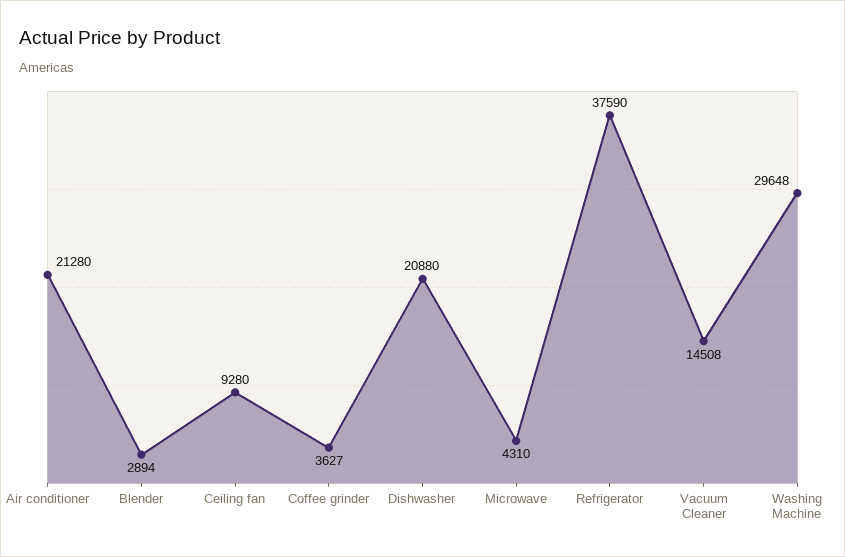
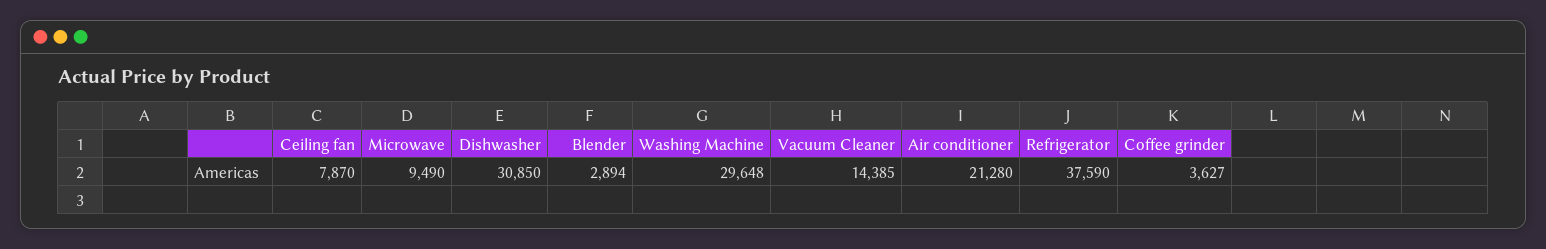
  {
    "Air conditioner": 21280,
    "Blender": 2894,
-   "Ceiling fan": 9280,
+   "Ceiling fan": 7870,
    "Coffee grinder": 3627,
-   "Dishwasher": 20880,
+   "Dishwasher": 30850,
-   "Microwave": 4310,
+   "Microwave": 9490,
    "Refrigerator": 37590,
-   "Vacuum Cleaner": 14508,
+   "Vacuum Cleaner": 14385,
    "Washing Machine": 29648
  }

